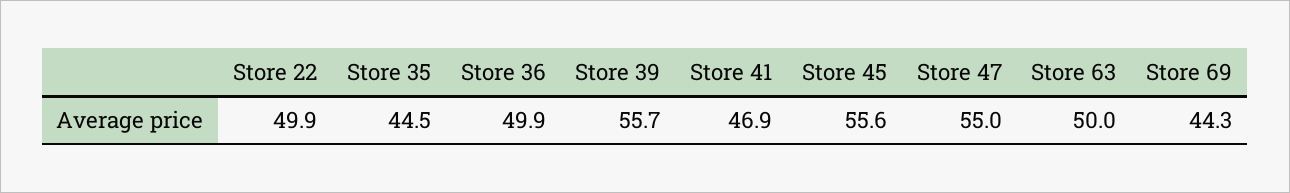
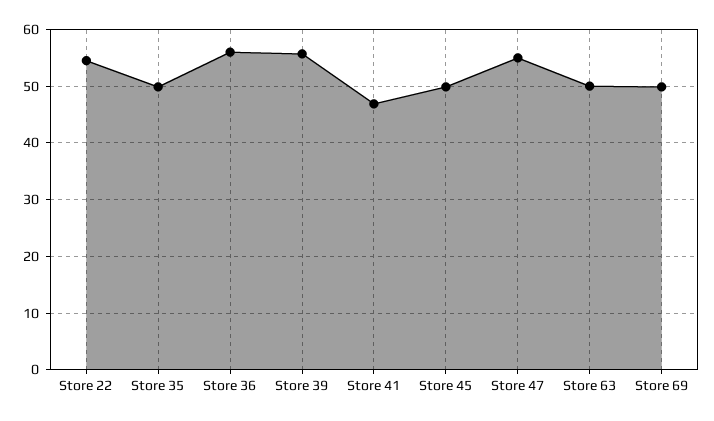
  {
-   "Store 22": 49.9,
+   "Store 22": 54,
-   "Store 35": 44.5,
+   "Store 35": 50,
-   "Store 36": 49.9,
+   "Store 36": 56,
    "Store 39": 55.7,
    "Store 41": 46.9,
-   "Store 45": 55.6,
+   "Store 45": 50,
    "Store 47": 55,
    "Store 63": 50,
-   "Store 69": 44.3
+   "Store 69": 50
  }

